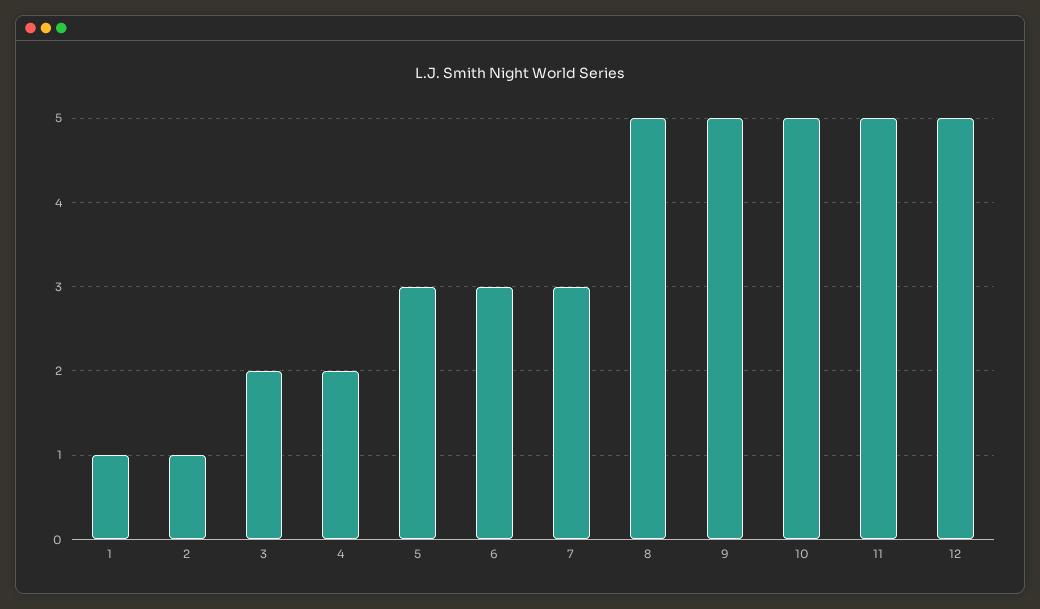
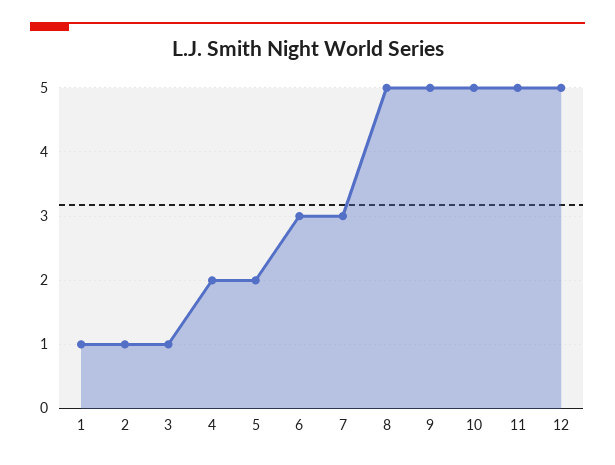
  {
    "1": 1,
    "2": 1,
-   "3": 2,
+   "3": 1,
    "4": 2,
-   "5": 3,
+   "5": 2,
    "6": 3,
    "7": 3,
    "8": 5,
    "9": 5,
    "10": 5,
    "11": 5,
    "12": 5
  }

